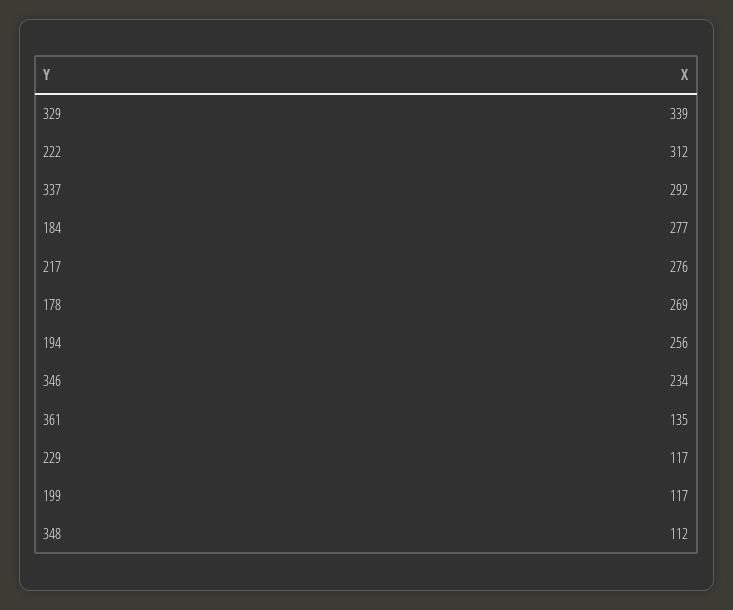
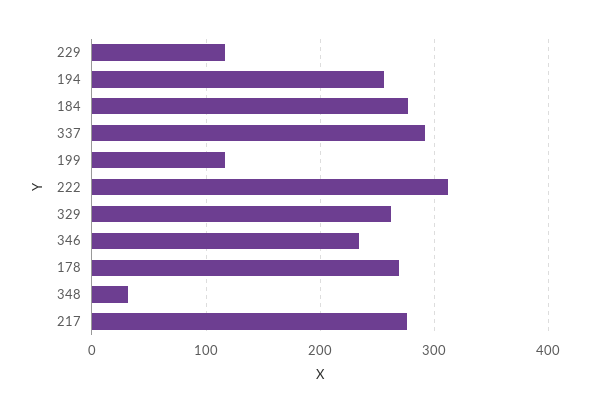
  {
-   "329": 339,
+   "329": 260,
    "222": 312,
    "337": 292,
    "184": 277,
    "217": 276,
    "178": 269,
    "194": 256,
    "346": 234,
-   "361": 135,
    "229": 117,
    "199": 117,
-   "348": 112
+   "348": 30
  }

